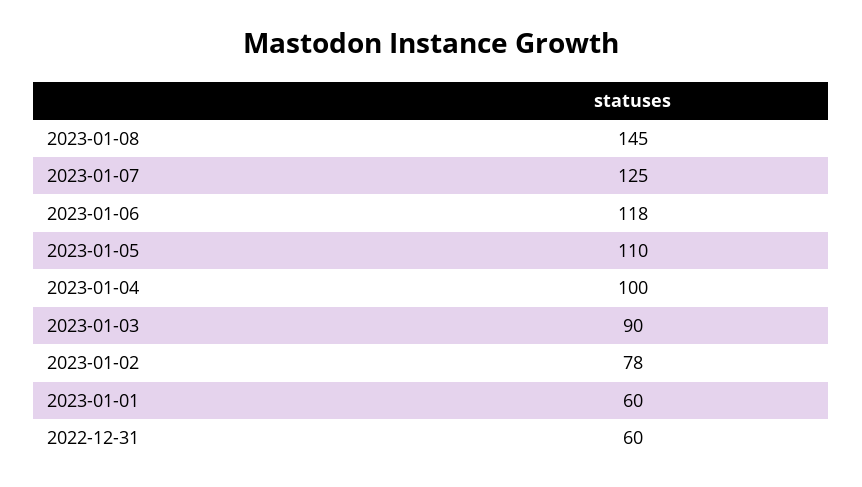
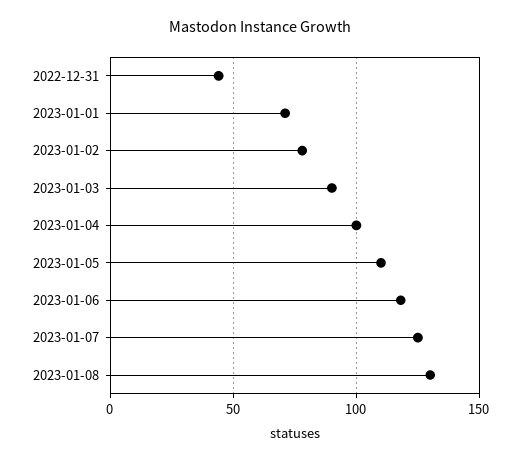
  {
-   "2023-01-08": 145,
+   "2023-01-08": 130,
    "2023-01-07": 125,
    "2023-01-06": 118,
    "2023-01-05": 110,
    "2023-01-04": 100,
    "2023-01-03": 90,
    "2023-01-02": 78,
-   "2023-01-01": 60,
+   "2023-01-01": 70,
-   "2022-12-31": 60
+   "2022-12-31": 45
  }

